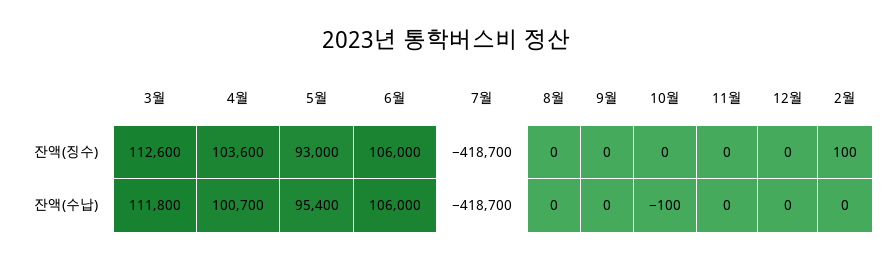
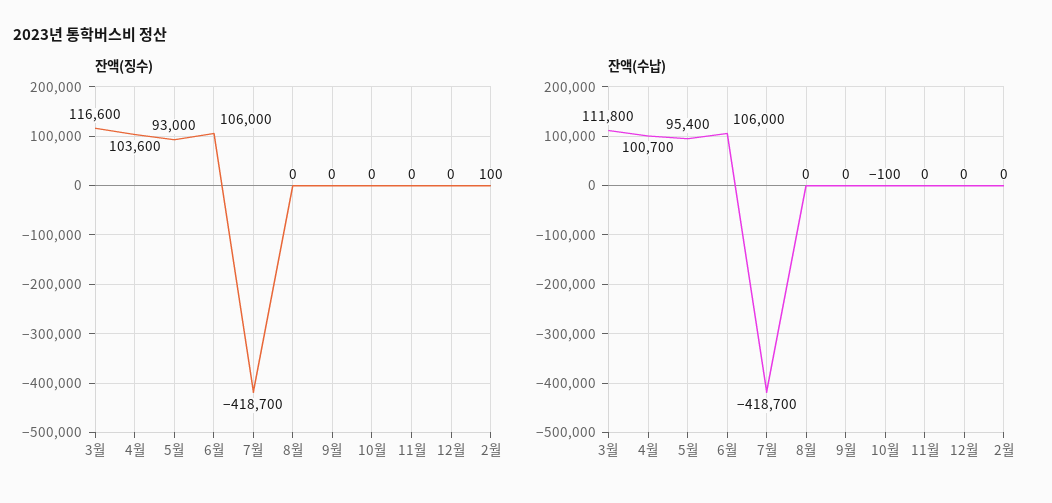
  {
    "잔액(징수)": {
-     "3월": 112600,
+     "3월": 116600,
      "4월": 103600,
      "5월": 93000,
      "6월": 106000,
      "7월": -418700,
      "8월": 0,
      "9월": 0,
      "10월": 0,
      "11월": 0,
      "12월": 0,
      "2월": 100
    },
    "잔액(수납)": {
      "3월": 111800,
      "4월": 100700,
      "5월": 95400,
      "6월": 106000,
      "7월": -418700,
      "8월": 0,
      "9월": 0,
      "10월": -100,
      "11월": 0,
      "12월": 0,
      "2월": 0
    }
  }

